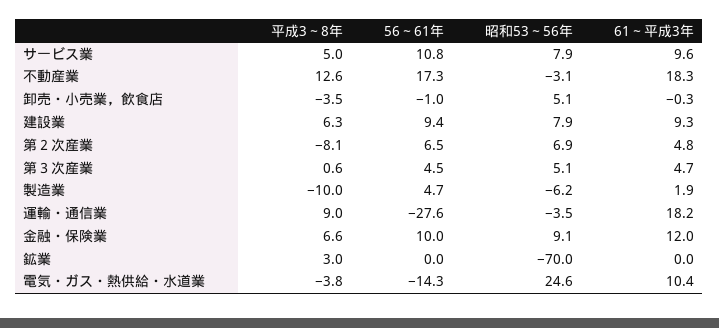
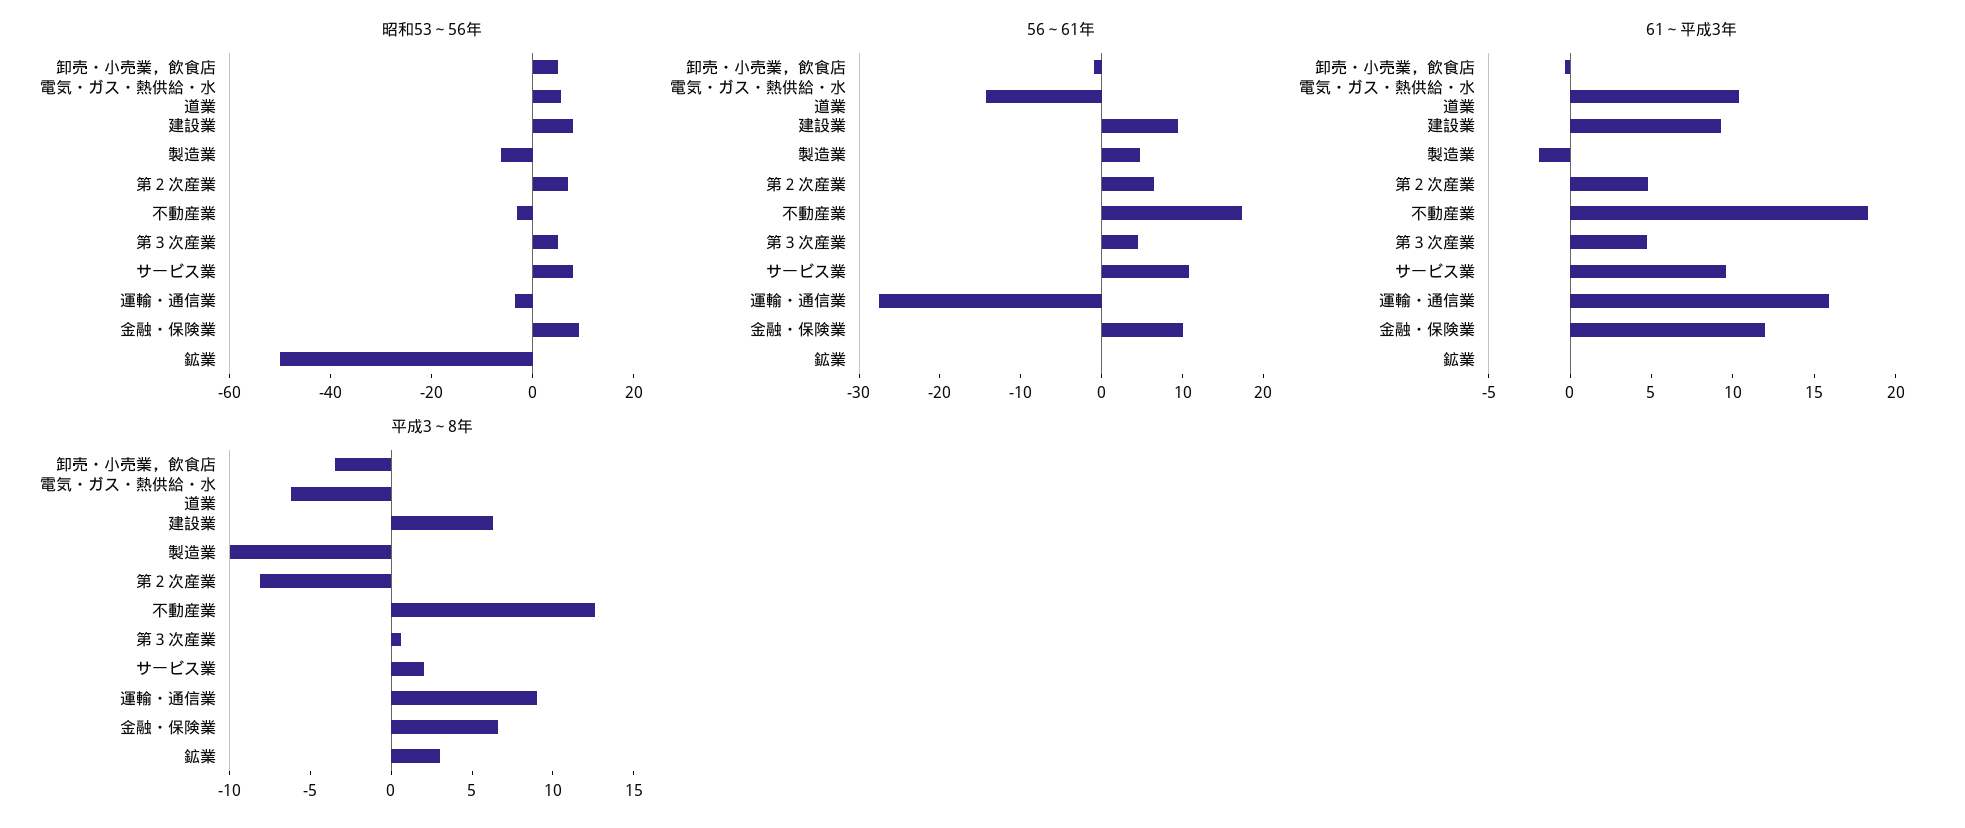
  {
    "平成3～8年": {
-     "サ一ビス業": 5,
+     "サ一ビス業": 2,
      "不動産業": 12.6,
      "卸売・小売業，飲食店": -3.5,
      "建設業": 6.3,
      "第２次産業": -8.1,
      "第３次産業": 0.6,
      "製造業": -10,
      "運輸・通信業": 9,
      "金融・保険業": 6.6,
      "鉱業": 3,
-     "電気・ガス・熱供給・水道業": -3.8
+     "電気・ガス・熱供給・水道業": -6
    },
    "56～61年": {
      "サ一ビス業": 10.8,
      "不動産業": 17.3,
      "卸売・小売業，飲食店": -1,
      "建設業": 9.4,
      "第２次産業": 6.5,
      "第３次産業": 4.5,
      "製造業": 4.7,
      "運輸・通信業": -27.6,
      "金融・保険業": 10,
      "鉱業": 0,
      "電気・ガス・熱供給・水道業": -14.3
    },
    "昭和53～56年": {
      "サ一ビス業": 7.9,
      "不動産業": -3.1,
      "卸売・小売業，飲食店": 5.1,
      "建設業": 7.9,
      "第２次産業": 6.9,
      "第３次産業": 5.1,
      "製造業": -6.2,
      "運輸・通信業": -3.5,
      "金融・保険業": 9.1,
-     "鉱業": -70,
+     "鉱業": -50,
-     "電気・ガス・熱供給・水道業": 24.6
+     "電気・ガス・熱供給・水道業": 5
    },
    "61～平成3年": {
      "サ一ビス業": 9.6,
      "不動産業": 18.3,
      "卸売・小売業，飲食店": -0.3,
      "建設業": 9.3,
      "第２次産業": 4.8,
      "第３次産業": 4.7,
-     "製造業": 1.9,
+     "製造業": -2,
-     "運輸・通信業": 18.2,
+     "運輸・通信業": 16,
      "金融・保険業": 12,
      "鉱業": 0,
      "電気・ガス・熱供給・水道業": 10.4
    }
  }

